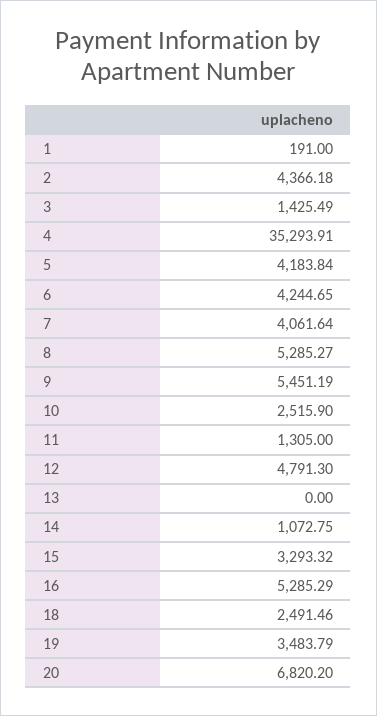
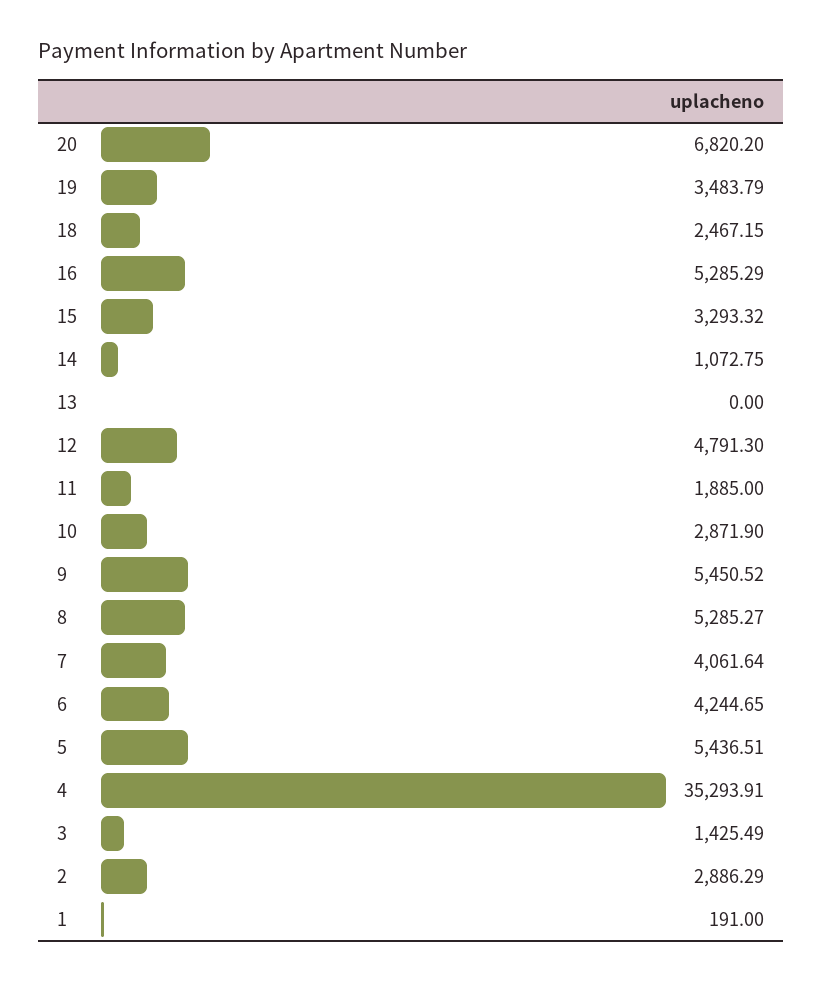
  {
    "1": 191,
-   "2": 4366.18,
+   "2": 2886.29,
    "3": 1425.49,
    "4": 35293.91,
-   "5": 4183.84,
+   "5": 5436.51,
    "6": 4244.65,
    "7": 4061.64,
    "8": 5285.27,
-   "9": 5451.19,
+   "9": 5450.52,
-   "10": 2515.9,
+   "10": 2871.9,
-   "11": 1305,
+   "11": 1885,
    "12": 4791.3,
    "13": 0,
    "14": 1072.75,
    "15": 3293.32,
    "16": 5285.29,
-   "18": 2491.46,
+   "18": 2467.15,
    "19": 3483.79,
    "20": 6820.2
  }

